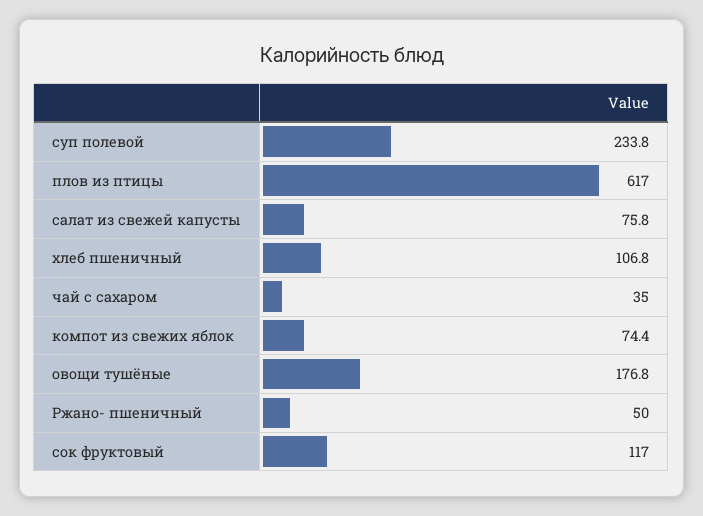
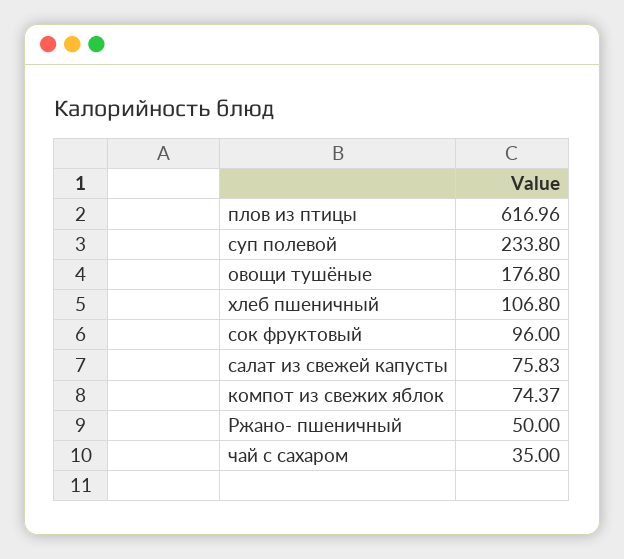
  {
    "суп полевой": 233.8,
    "плов из птицы": 616.96,
    "салат из свежей капусты": 75.83,
    "хлеб пшеничный": 106.8,
    "чай с сахаром": 35,
    "компот из свежих яблок": 74.37,
    "овощи тушёные": 176.8,
    "Ржано- пшеничный": 50,
-   "сок фруктовый": 117
+   "сок фруктовый": 96
  }

